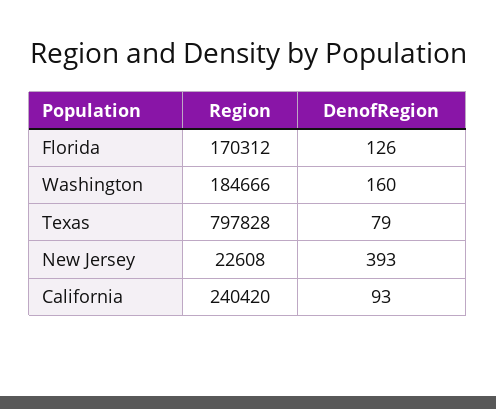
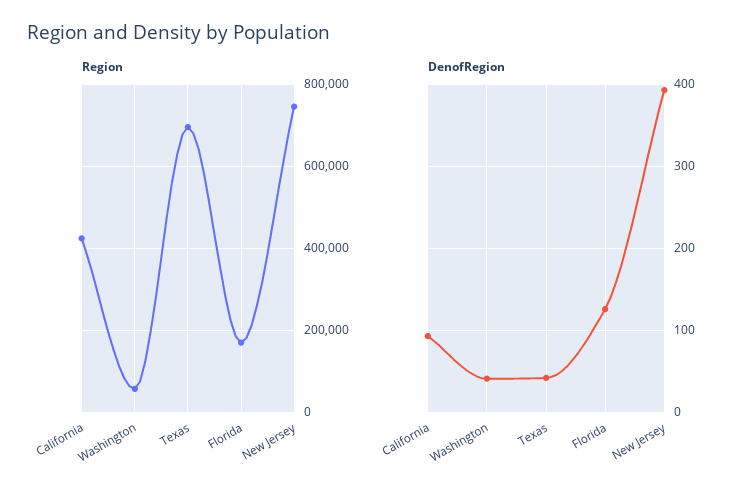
  {
    "Region": {
      "Florida": 170312,
-     "Washington": 184666,
+     "Washington": 60000,
-     "Texas": 797828,
+     "Texas": 700000,
-     "New Jersey": 22608,
+     "New Jersey": 740000,
-     "California": 240420
+     "California": 420000
    },
    "DenofRegion": {
      "Florida": 126,
-     "Washington": 160,
+     "Washington": 40,
-     "Texas": 79,
+     "Texas": 40,
      "New Jersey": 393,
      "California": 93
    }
  }

